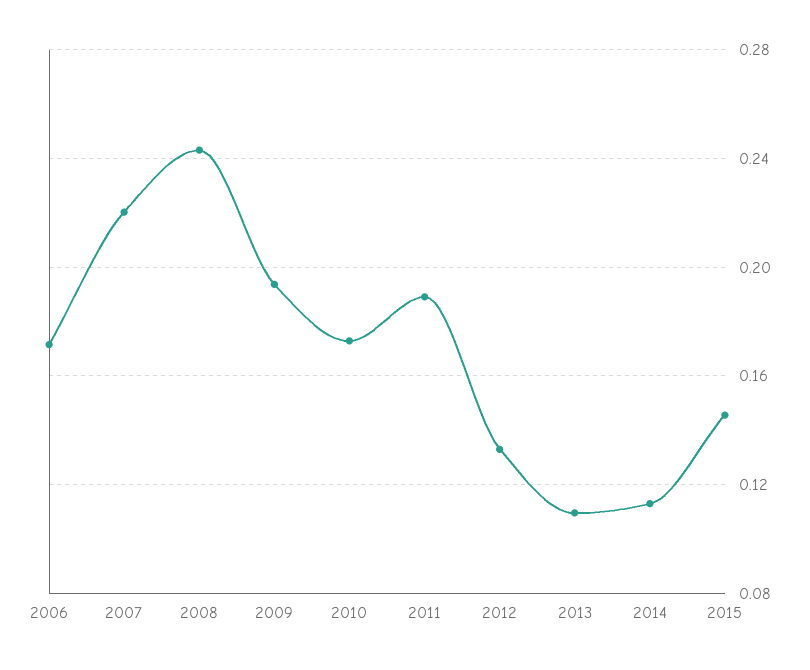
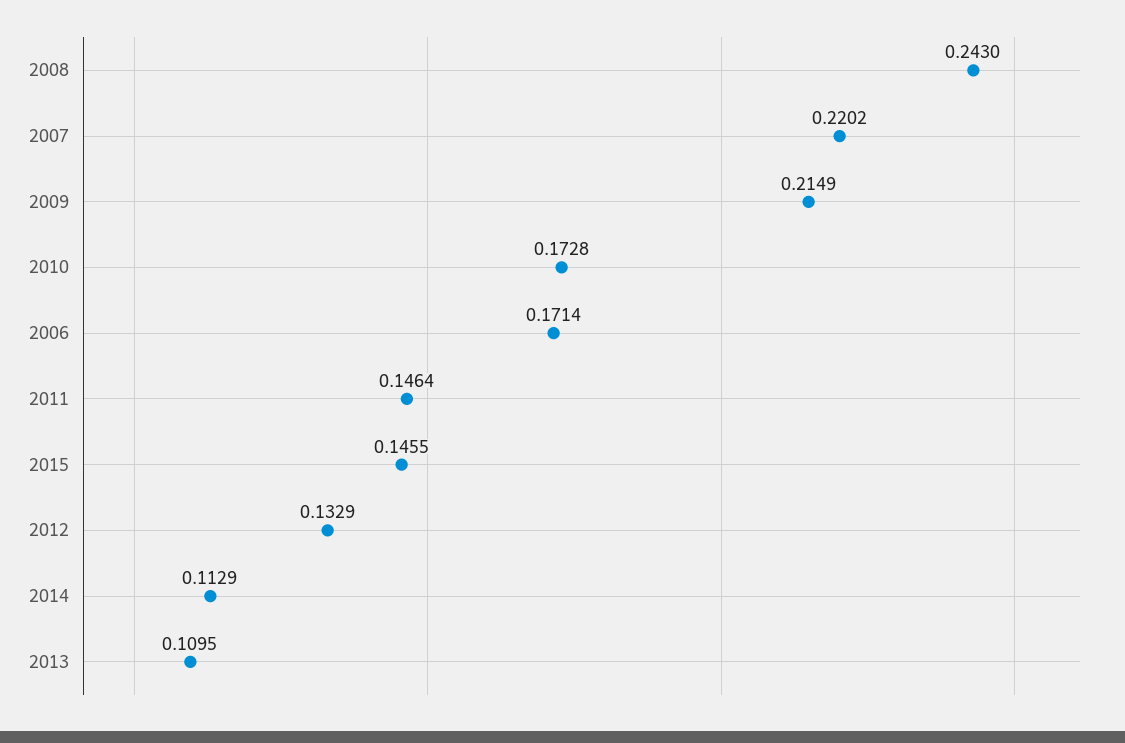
  {
    "2006": 0.1714,
    "2007": 0.2202,
    "2008": 0.243,
-   "2009": 0.195,
+   "2009": 0.2149,
    "2010": 0.1728,
-   "2011": 0.19,
+   "2011": 0.1464,
    "2012": 0.1329,
    "2013": 0.1095,
    "2014": 0.1129,
    "2015": 0.1455
  }

